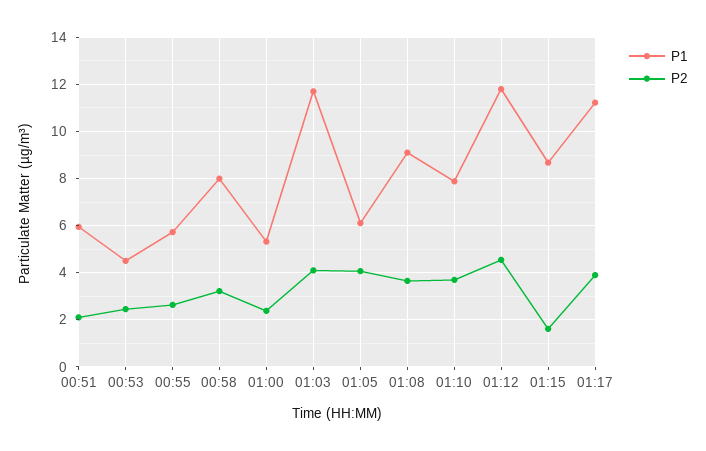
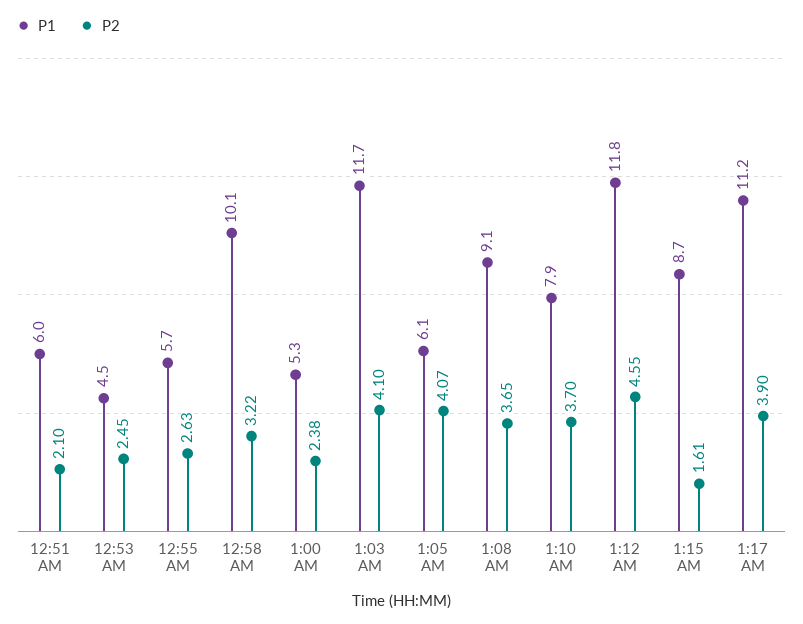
  {
    "P1": {
      "00:51": 6,
      "00:53": 4.5,
      "00:55": 5.7,
-     "00:58": 8,
+     "00:58": 10.1,
      "01:00": 5.3,
      "01:03": 11.7,
      "01:05": 6.1,
      "01:08": 9.1,
      "01:10": 7.9,
      "01:12": 11.8,
      "01:15": 8.7,
      "01:17": 11.2
    },
    "P2": {
      "00:51": 2.1,
      "00:53": 2.45,
      "00:55": 2.63,
      "00:58": 3.22,
      "01:00": 2.38,
      "01:03": 4.1,
      "01:05": 4.07,
      "01:08": 3.65,
      "01:10": 3.7,
      "01:12": 4.55,
      "01:15": 1.61,
      "01:17": 3.9
    }
  }

